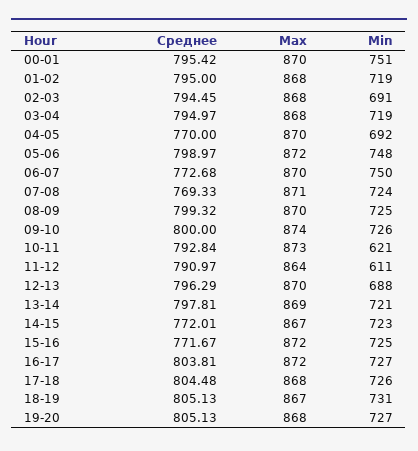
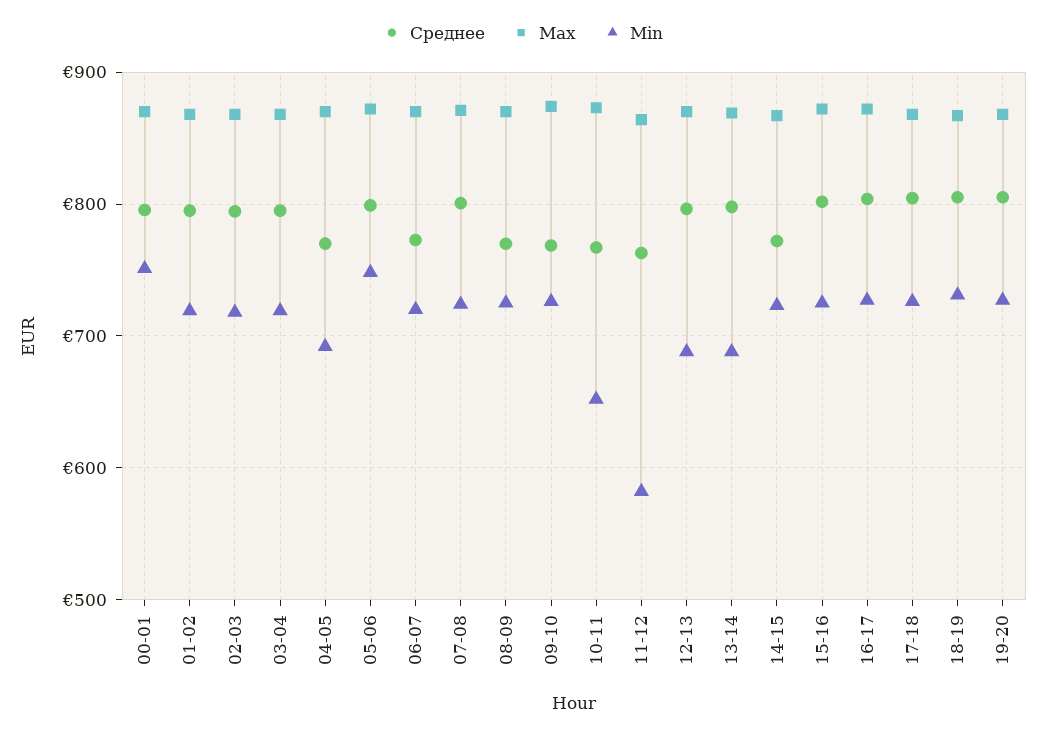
  {
    "Среднее": {
      "00-01": 795.42,
      "01-02": 795,
      "02-03": 794.45,
      "03-04": 794.97,
      "04-05": 770,
      "05-06": 798.97,
      "06-07": 772.68,
-     "07-08": 769.33,
+     "07-08": 800,
-     "08-09": 799.32,
+     "08-09": 770,
-     "09-10": 800,
+     "09-10": 770,
-     "10-11": 792.84,
+     "10-11": 770,
-     "11-12": 790.97,
+     "11-12": 760,
      "12-13": 796.29,
      "13-14": 797.81,
      "14-15": 772.01,
-     "15-16": 771.67,
+     "15-16": 800,
      "16-17": 803.81,
      "17-18": 804.48,
      "18-19": 805.13,
      "19-20": 805.13
    },
    "Max": {
      "00-01": 870,
      "01-02": 868,
      "02-03": 868,
      "03-04": 868,
      "04-05": 870,
      "05-06": 872,
      "06-07": 870,
      "07-08": 871,
      "08-09": 870,
      "09-10": 874,
      "10-11": 873,
      "11-12": 864,
      "12-13": 870,
      "13-14": 869,
      "14-15": 867,
      "15-16": 872,
      "16-17": 872,
      "17-18": 868,
      "18-19": 867,
      "19-20": 868
    },
    "Min": {
      "00-01": 751,
      "01-02": 719,
-     "02-03": 691,
+     "02-03": 720,
      "03-04": 719,
      "04-05": 692,
      "05-06": 748,
-     "06-07": 750,
+     "06-07": 720,
      "07-08": 724,
      "08-09": 725,
      "09-10": 726,
-     "10-11": 621,
+     "10-11": 650,
-     "11-12": 611,
+     "11-12": 580,
      "12-13": 688,
-     "13-14": 721,
+     "13-14": 690,
      "14-15": 723,
      "15-16": 725,
      "16-17": 727,
      "17-18": 726,
      "18-19": 731,
      "19-20": 727
    }
  }

